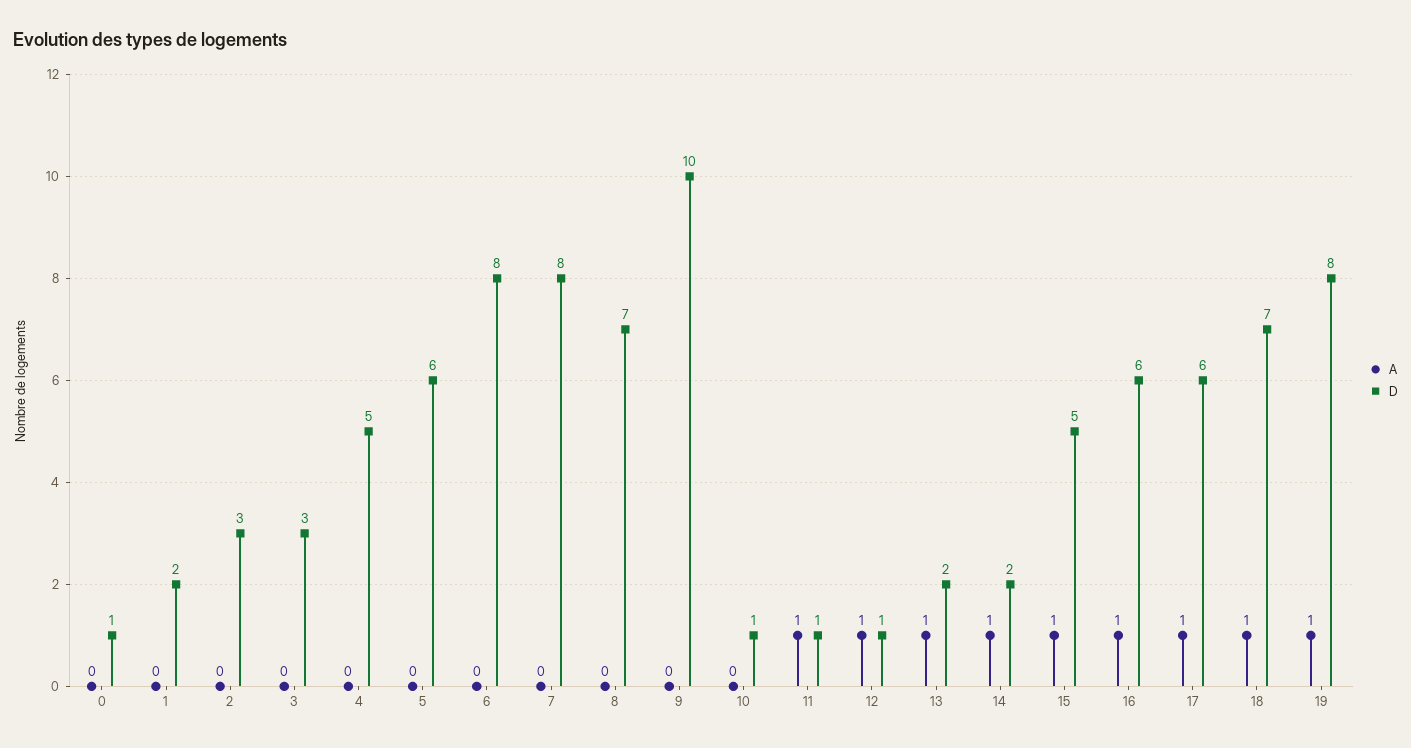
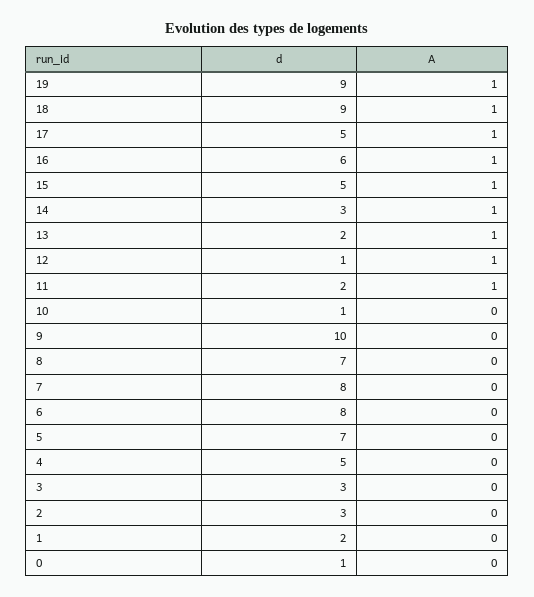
  {
    "A": {
      "0": 0,
      "1": 0,
      "2": 0,
      "3": 0,
      "4": 0,
      "5": 0,
      "6": 0,
      "7": 0,
      "8": 0,
      "9": 0,
      "10": 0,
      "11": 1,
      "12": 1,
      "13": 1,
      "14": 1,
      "15": 1,
      "16": 1,
      "17": 1,
      "18": 1,
      "19": 1
    },
    "D": {
      "0": 1,
      "1": 2,
      "2": 3,
      "3": 3,
      "4": 5,
-     "5": 6,
+     "5": 7,
      "6": 8,
      "7": 8,
      "8": 7,
      "9": 10,
      "10": 1,
-     "11": 1,
+     "11": 2,
      "12": 1,
      "13": 2,
-     "14": 2,
+     "14": 3,
      "15": 5,
      "16": 6,
-     "17": 6,
+     "17": 5,
-     "18": 7,
+     "18": 9,
-     "19": 8
+     "19": 9
    }
  }

